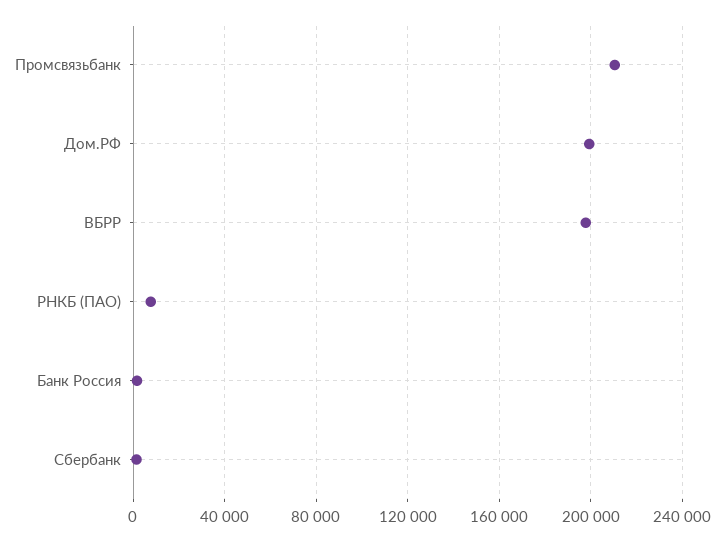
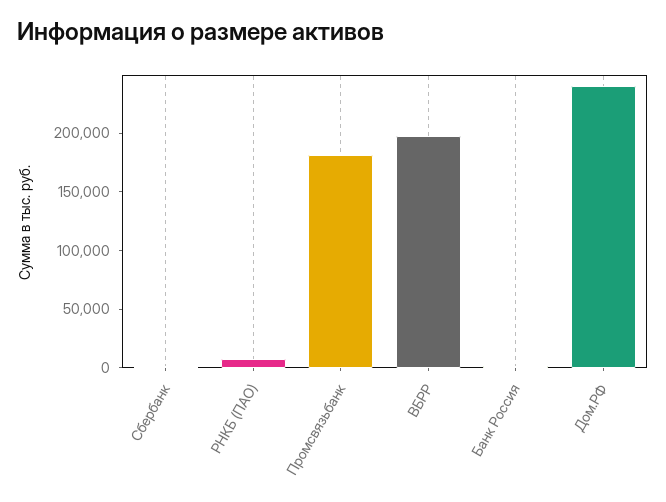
  {
-   "Промсвязьбанк": 210000,
+   "Промсвязьбанк": 180000,
-   "Дом.РФ": 200000,
+   "Дом.РФ": 240000,
    "ВБРР": 200000,
    "РНКБ (ПАО)": 10000,
    "Банк Россия": 0,
    "Сбербанк": 0
  }

